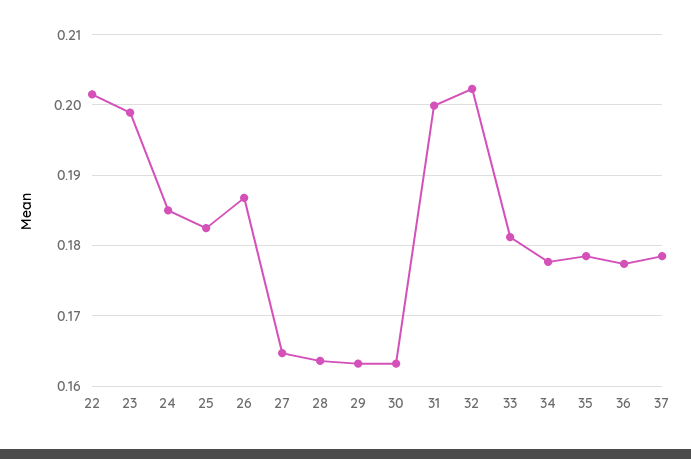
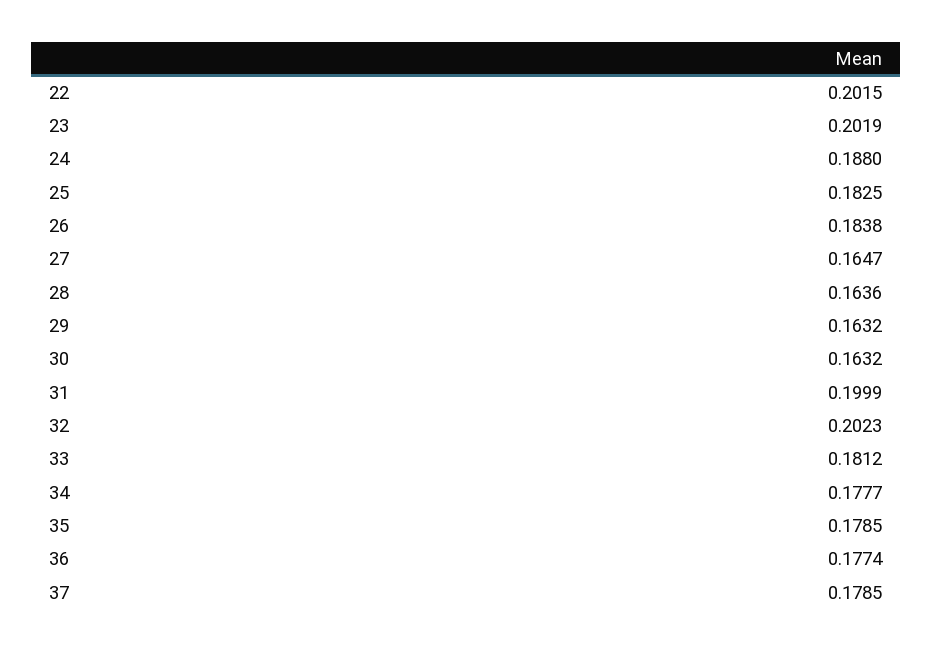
  {
    "22": 0.2015,
-   "23": 0.199,
+   "23": 0.2019,
-   "24": 0.185,
+   "24": 0.188,
    "25": 0.1825,
-   "26": 0.187,
+   "26": 0.1838,
    "27": 0.1647,
    "28": 0.1636,
    "29": 0.1632,
    "30": 0.1632,
    "31": 0.1999,
    "32": 0.2023,
    "33": 0.1812,
    "34": 0.1777,
    "35": 0.1785,
    "36": 0.1774,
    "37": 0.1785
  }

